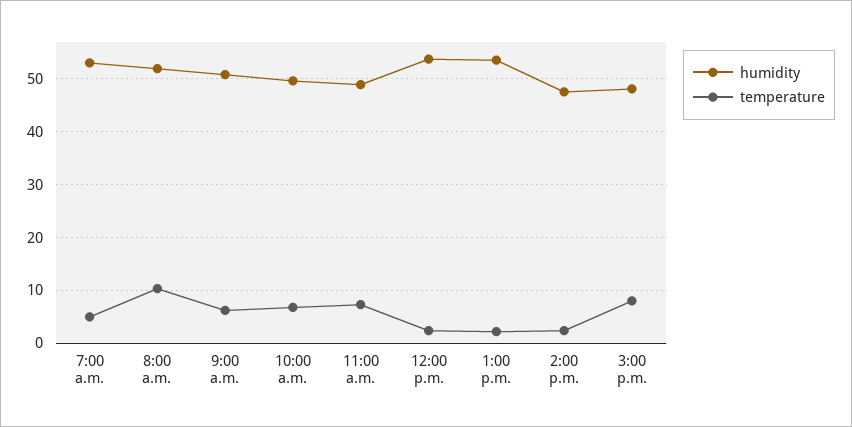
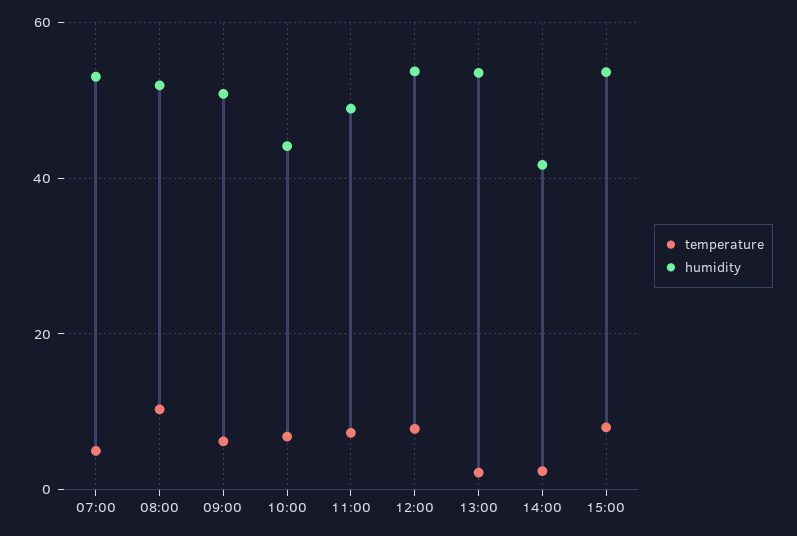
  {
    "humidity": {
      "7:00 a.m.": 54,
      "8:00 a.m.": 52,
      "9:00 a.m.": 50,
-     "10:00 a.m.": 50,
+     "10:00 a.m.": 44,
      "11:00 a.m.": 48,
      "12:00 p.m.": 54,
      "1:00 p.m.": 54,
-     "2:00 p.m.": 48,
+     "2:00 p.m.": 42,
-     "3:00 p.m.": 48
+     "3:00 p.m.": 54
    },
    "temperature": {
      "7:00 a.m.": 6,
      "8:00 a.m.": 10,
      "9:00 a.m.": 6,
      "10:00 a.m.": 6,
      "11:00 a.m.": 8,
-     "12:00 p.m.": 2,
+     "12:00 p.m.": 8,
      "1:00 p.m.": 2,
      "2:00 p.m.": 2,
      "3:00 p.m.": 8
    }
  }

